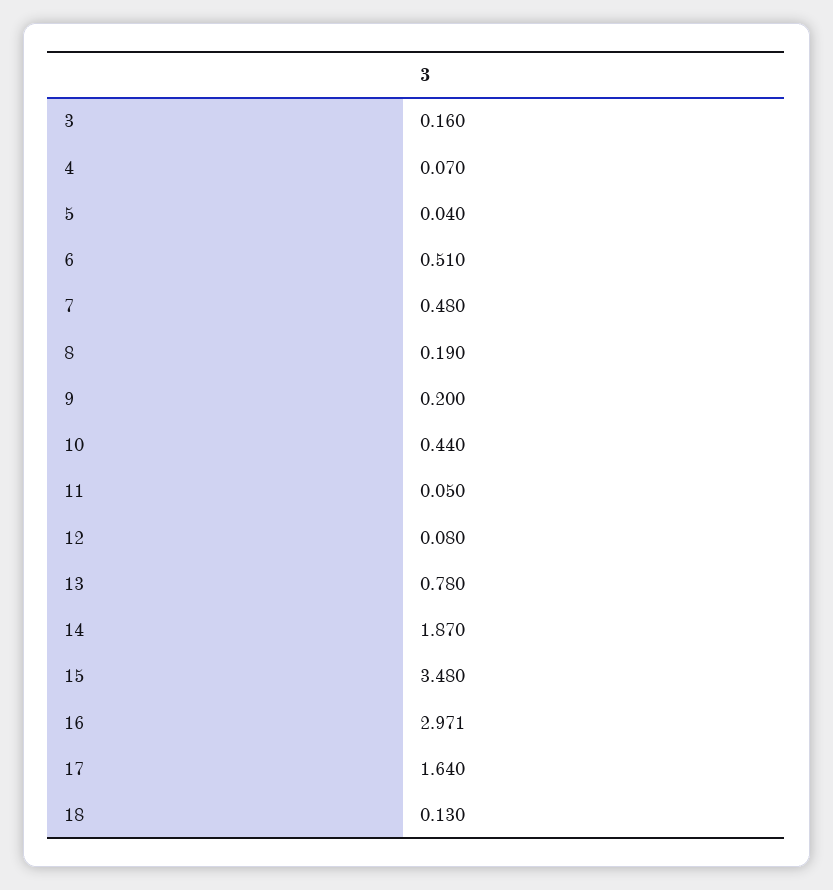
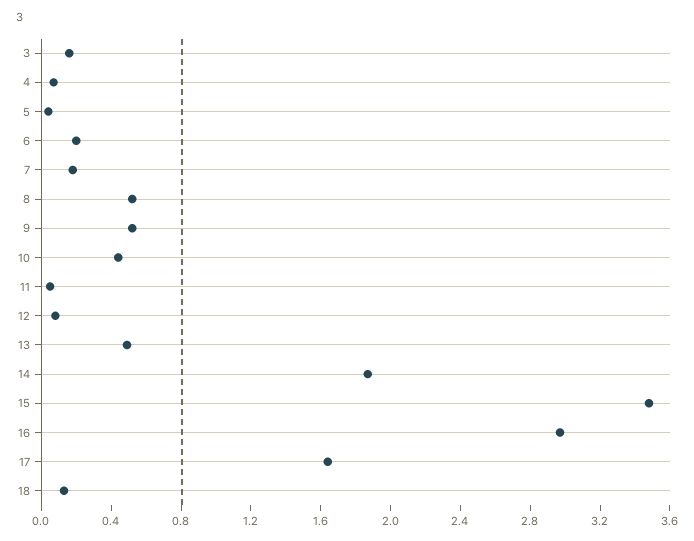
  {
    "3": 0.16,
    "4": 0.07,
    "5": 0.04,
-   "6": 0.51,
+   "6": 0.2,
-   "7": 0.48,
+   "7": 0.2,
-   "8": 0.19,
+   "8": 0.5,
-   "9": 0.2,
+   "9": 0.5,
    "10": 0.44,
    "11": 0.05,
    "12": 0.08,
-   "13": 0.78,
+   "13": 0.5,
    "14": 1.87,
    "15": 3.48,
    "16": 2.971,
    "17": 1.64,
    "18": 0.13
  }

